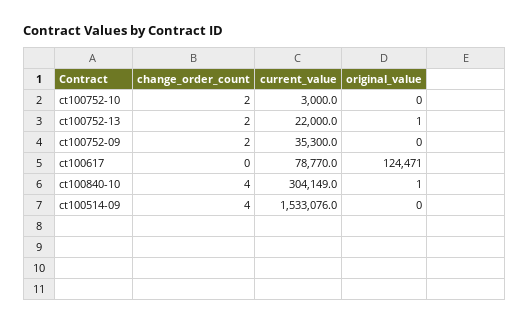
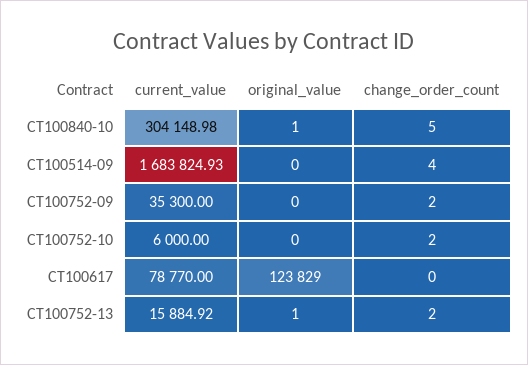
  {
    "change_order_count": {
      "ct100752-10": 2,
      "ct100752-13": 2,
      "ct100752-09": 2,
      "ct100617": 0,
-     "ct100840-10": 4,
+     "ct100840-10": 5,
      "ct100514-09": 4
    },
    "current_value": {
-     "ct100752-10": 3000,
+     "ct100752-10": 6000,
-     "ct100752-13": 22000,
+     "ct100752-13": 15884.92,
      "ct100752-09": 35300,
      "ct100617": 78770,
      "ct100840-10": 304148.98,
-     "ct100514-09": 1533076
+     "ct100514-09": 1683824.93
    },
    "original_value": {
      "ct100752-10": 0,
      "ct100752-13": 1,
      "ct100752-09": 0,
-     "ct100617": 124471,
+     "ct100617": 123829,
      "ct100840-10": 1,
      "ct100514-09": 0
    }
  }

